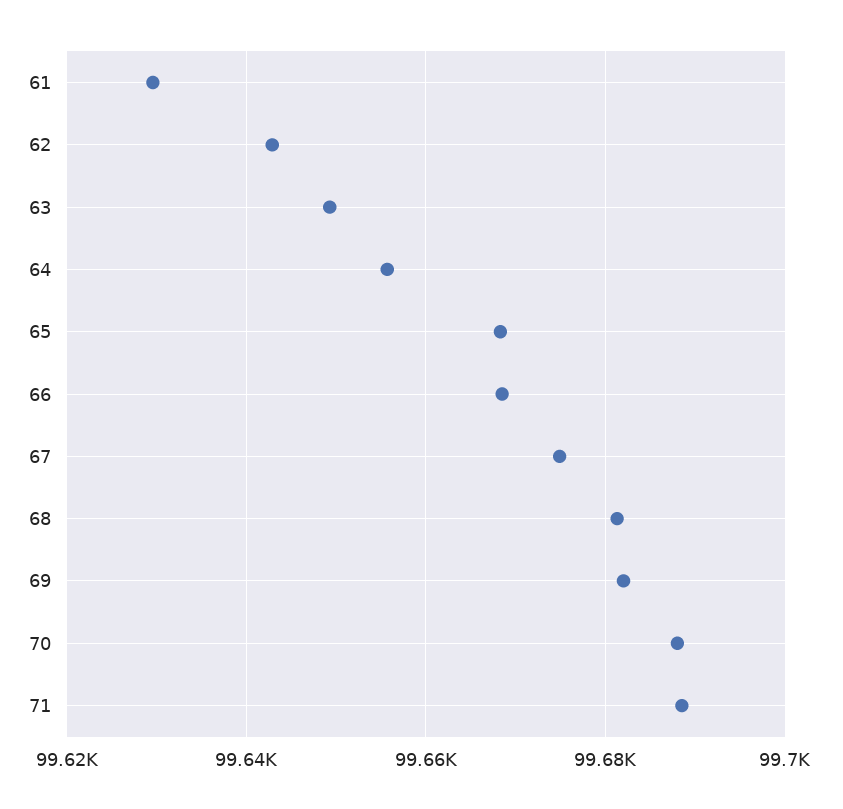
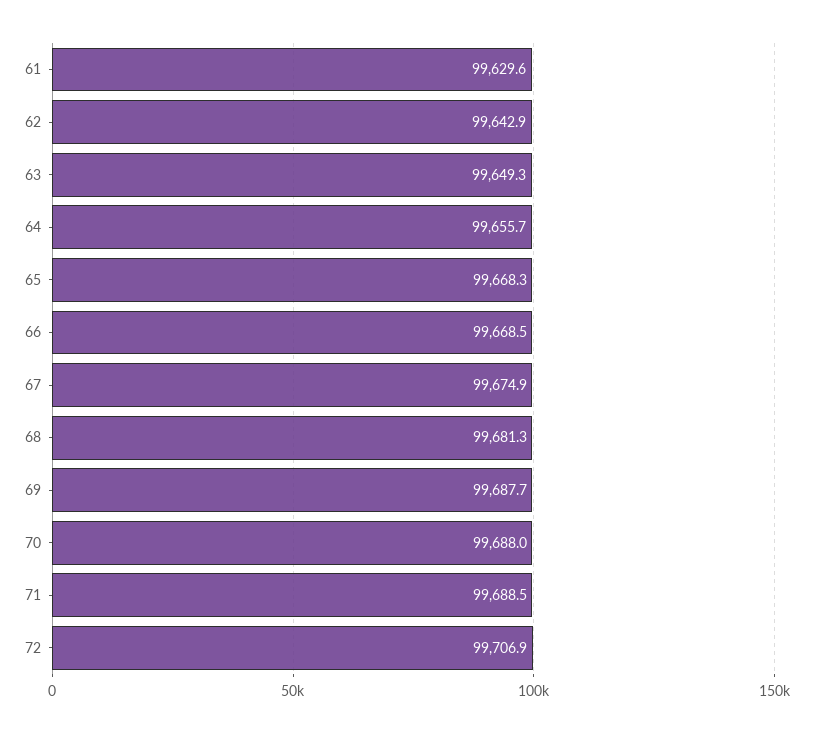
  {
    "61": 99629.6,
    "62": 99642.9,
    "63": 99649.3,
    "64": 99655.7,
    "65": 99668.3,
    "66": 99668.5,
    "67": 99674.9,
    "68": 99681.3,
-   "69": 99682,
+   "69": 99687.7,
    "70": 99688,
-   "71": 99688.5
+   "71": 99688.5,
+   "72": 99706.9
  }

